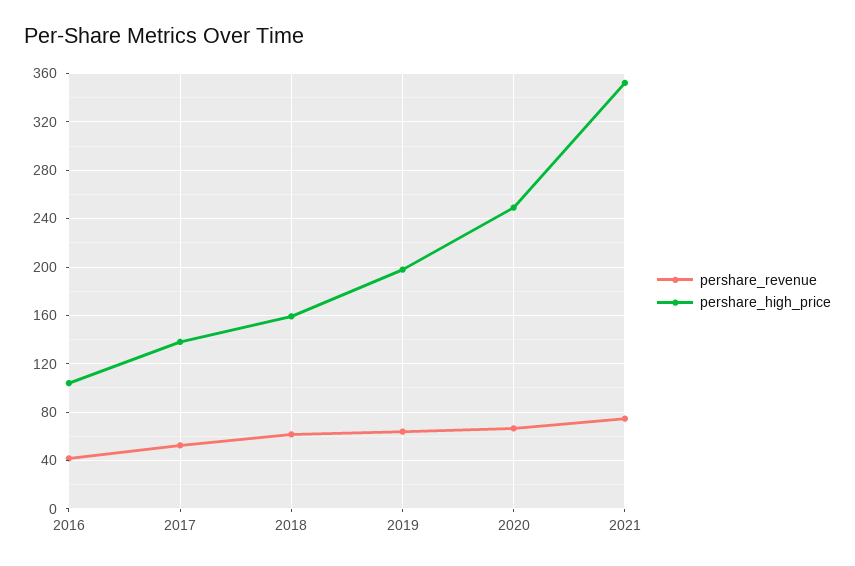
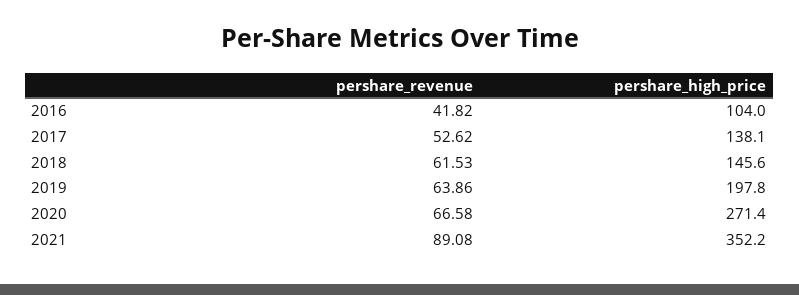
  {
    "pershare_revenue": {
      "2016": 41.82,
      "2017": 52.62,
      "2018": 61.53,
      "2019": 63.86,
      "2020": 66.58,
-     "2021": 75
+     "2021": 89.08
    },
    "pershare_high_price": {
      "2016": 104,
      "2017": 138.1,
-     "2018": 160,
+     "2018": 145.6,
      "2019": 197.8,
-     "2020": 250,
+     "2020": 271.4,
      "2021": 352.2
    }
  }

